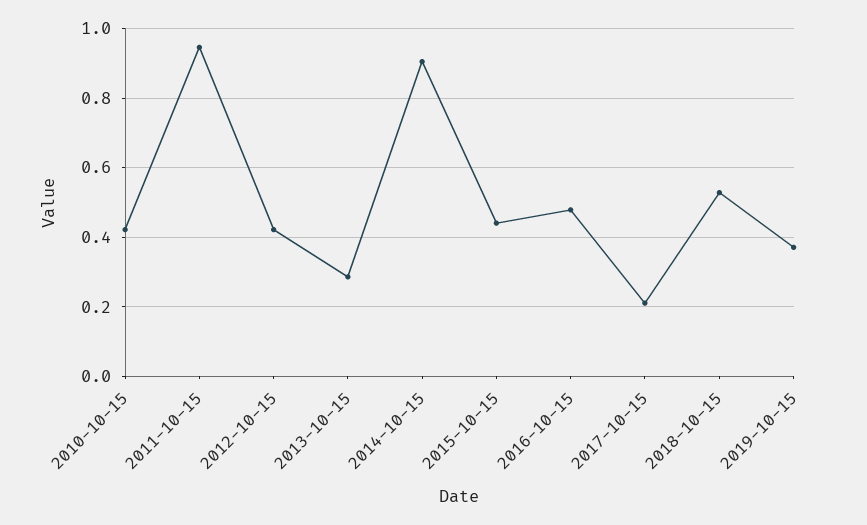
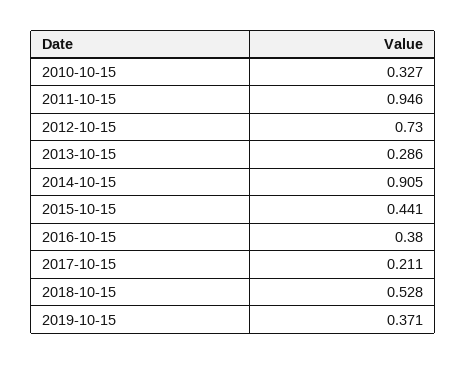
  {
-   "2010-10-15": 0.42,
+   "2010-10-15": 0.327,
    "2011-10-15": 0.946,
-   "2012-10-15": 0.42,
+   "2012-10-15": 0.73,
    "2013-10-15": 0.286,
    "2014-10-15": 0.905,
    "2015-10-15": 0.441,
-   "2016-10-15": 0.48,
+   "2016-10-15": 0.38,
    "2017-10-15": 0.211,
    "2018-10-15": 0.528,
    "2019-10-15": 0.371
  }

